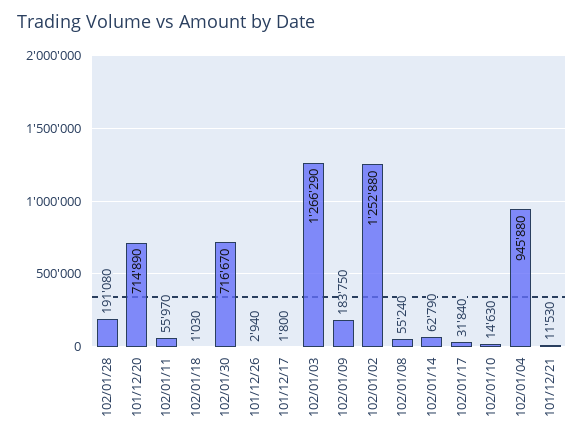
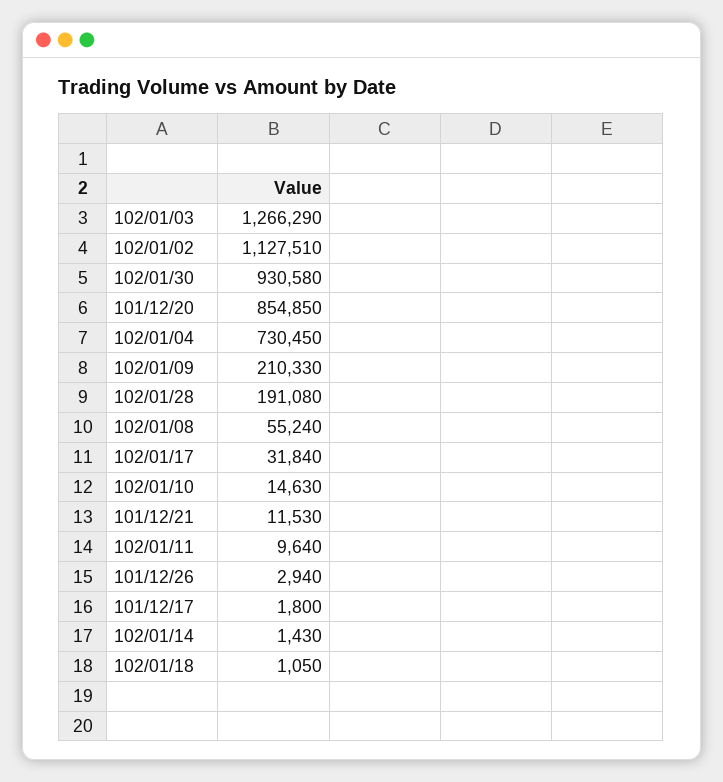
  {
    "102/01/28": 191080,
-   "101/12/20": 714890,
+   "101/12/20": 854850,
-   "102/01/11": 55970,
+   "102/01/11": 9640,
-   "102/01/18": 1030,
+   "102/01/18": 1050,
-   "102/01/30": 716670,
+   "102/01/30": 930580,
    "101/12/26": 2940,
    "101/12/17": 1800,
    "102/01/03": 1266290,
-   "102/01/09": 183750,
+   "102/01/09": 210330,
-   "102/01/02": 1252880,
+   "102/01/02": 1127510,
    "102/01/08": 55240,
-   "102/01/14": 62790,
+   "102/01/14": 1430,
    "102/01/17": 31840,
    "102/01/10": 14630,
-   "102/01/04": 945880,
+   "102/01/04": 730450,
    "101/12/21": 11530
  }

